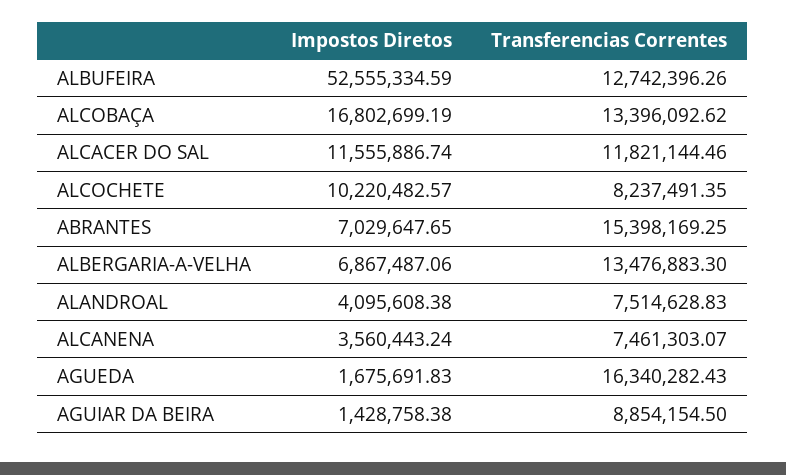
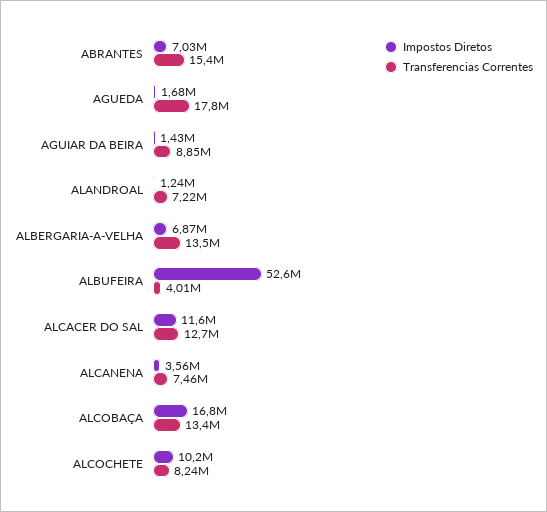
  {
    "Impostos Diretos": {
      "ALBUFEIRA": 52555334.59,
      "ALCOBAÇA": 16802699.19,
      "ALCACER DO SAL": 11555886.74,
      "ALCOCHETE": 10220482.57,
      "ABRANTES": 7029647.65,
      "ALBERGARIA-A-VELHA": 6867487.06,
-     "ALANDROAL": 4095608.38,
+     "ALANDROAL": 1240000,
      "ALCANENA": 3560443.24,
      "AGUEDA": 1675691.83,
      "AGUIAR DA BEIRA": 1428758.38
    },
    "Transferencias Correntes": {
-     "ALBUFEIRA": 12742396.26,
+     "ALBUFEIRA": 4010000,
      "ALCOBAÇA": 13396092.62,
-     "ALCACER DO SAL": 11821144.46,
+     "ALCACER DO SAL": 12700000,
      "ALCOCHETE": 8237491.35,
      "ABRANTES": 15398169.25,
      "ALBERGARIA-A-VELHA": 13476883.3,
-     "ALANDROAL": 7514628.83,
+     "ALANDROAL": 7220000,
      "ALCANENA": 7461303.07,
-     "AGUEDA": 16340282.43,
+     "AGUEDA": 17800000,
      "AGUIAR DA BEIRA": 8854154.5
    }
  }

